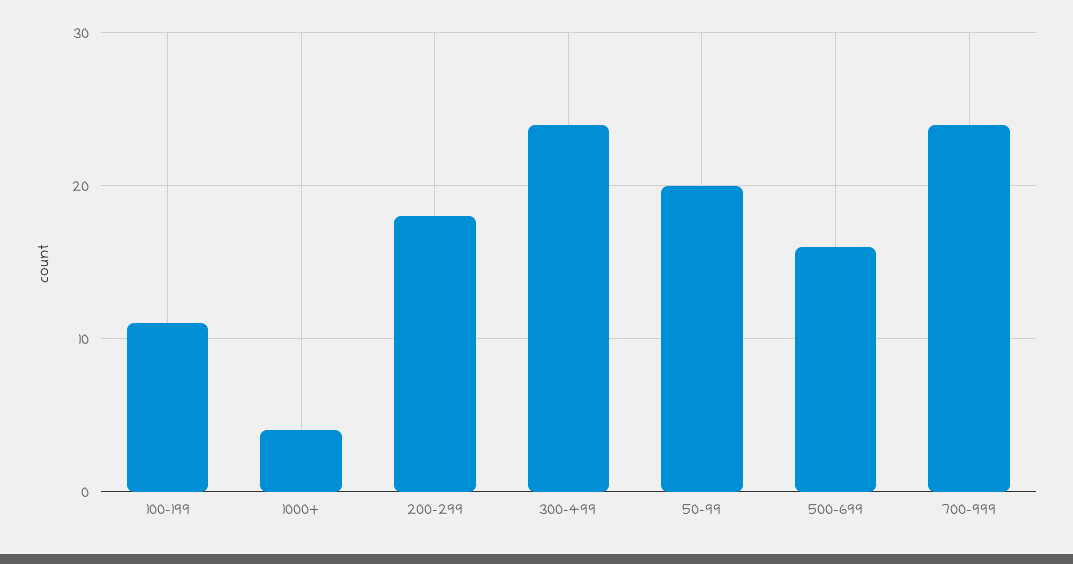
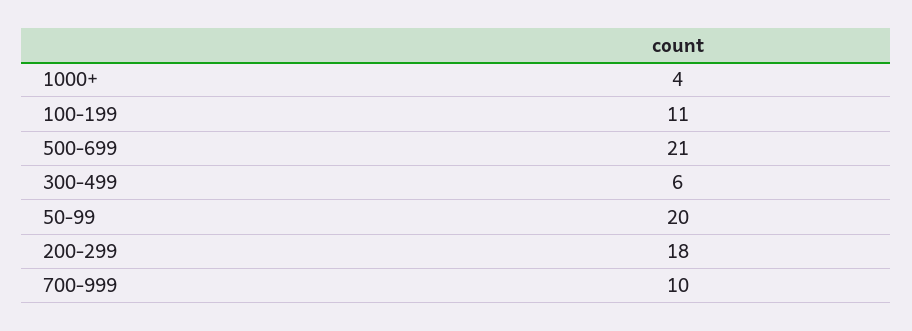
  {
    "100-199": 11,
    "1000+": 4,
    "200-299": 18,
-   "300-499": 24,
+   "300-499": 6,
    "50-99": 20,
-   "500-699": 16,
+   "500-699": 21,
-   "700-999": 24
+   "700-999": 10
  }

